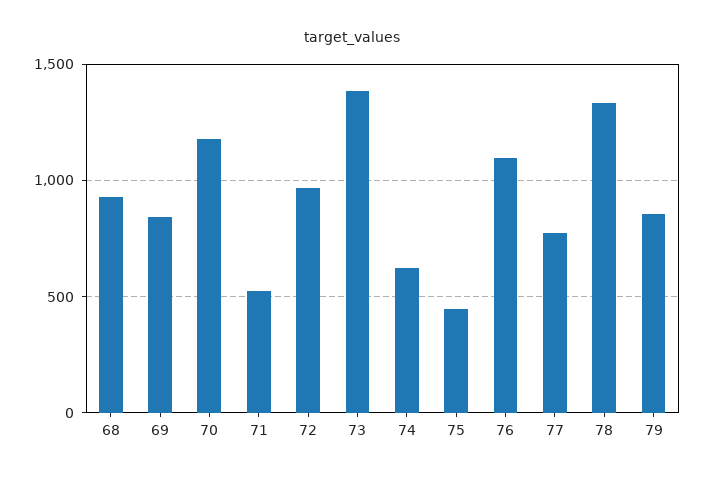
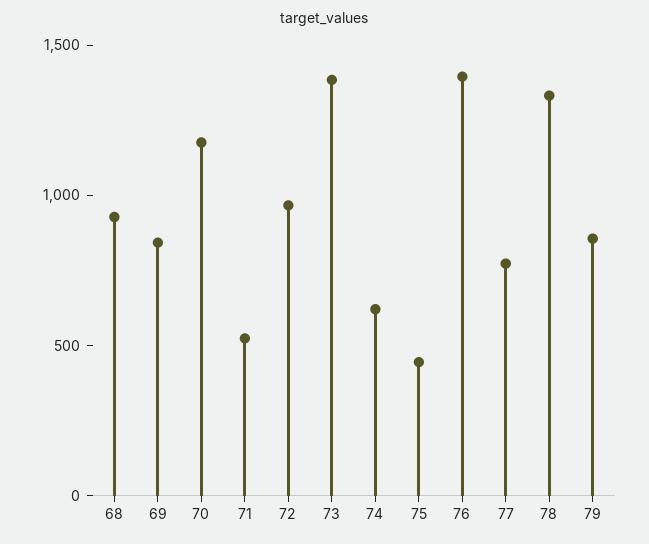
  {
    "68": 950,
    "69": 850,
    "70": 1200,
    "71": 500,
    "72": 950,
    "73": 1400,
    "74": 600,
    "75": 450,
-   "76": 1100,
+   "76": 1400,
    "77": 750,
    "78": 1350,
    "79": 850
  }

